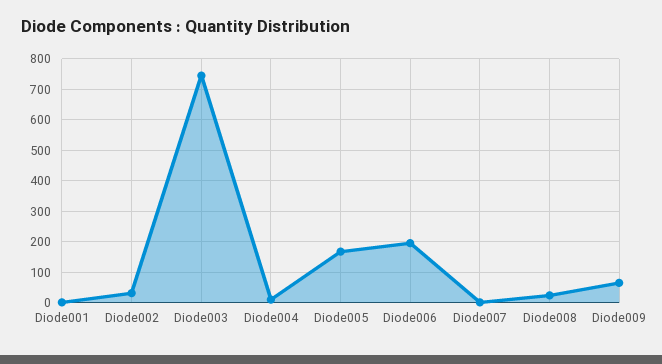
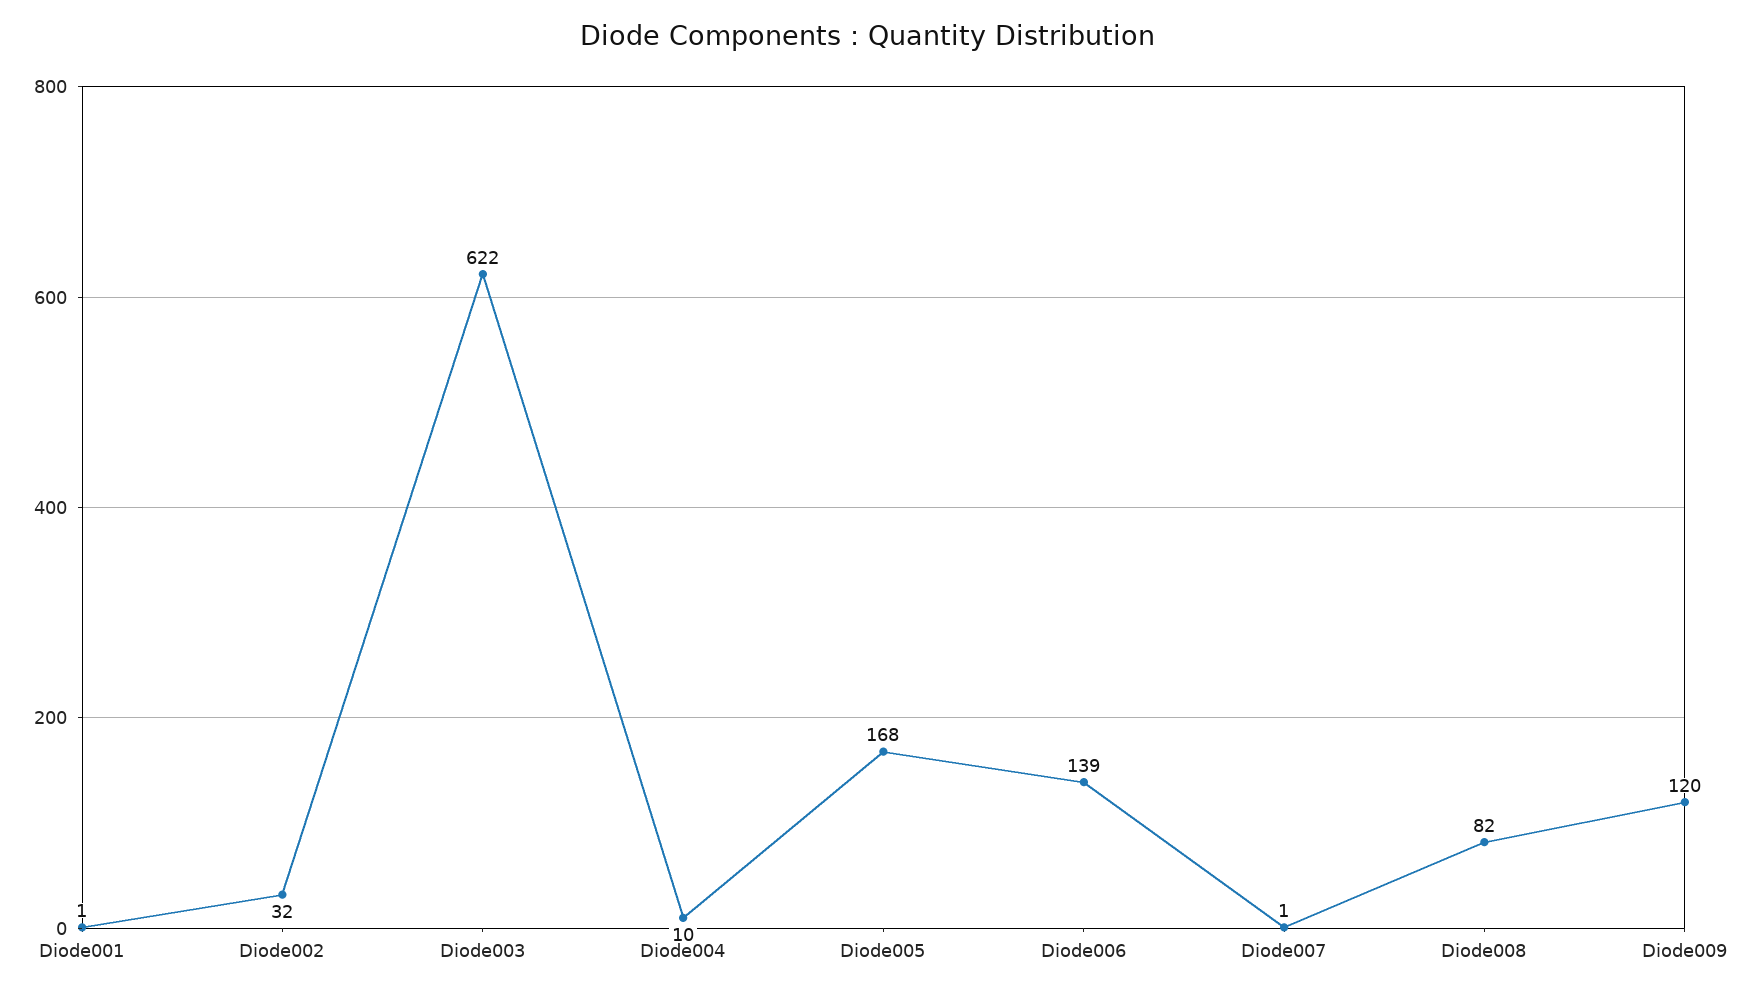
  {
    "Diode001": 1,
    "Diode002": 32,
-   "Diode003": 740,
+   "Diode003": 622,
    "Diode004": 10,
    "Diode005": 168,
-   "Diode006": 200,
+   "Diode006": 139,
    "Diode007": 1,
-   "Diode008": 20,
+   "Diode008": 82,
-   "Diode009": 60
+   "Diode009": 120
  }

